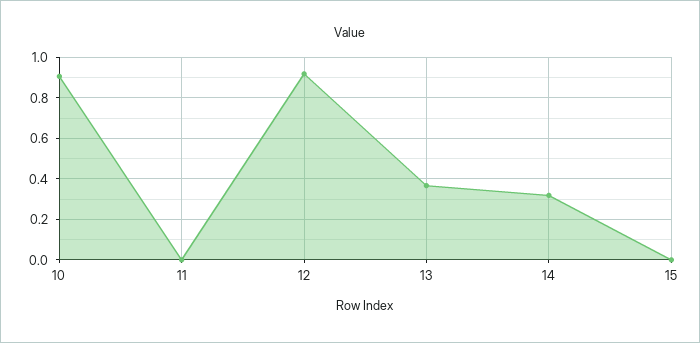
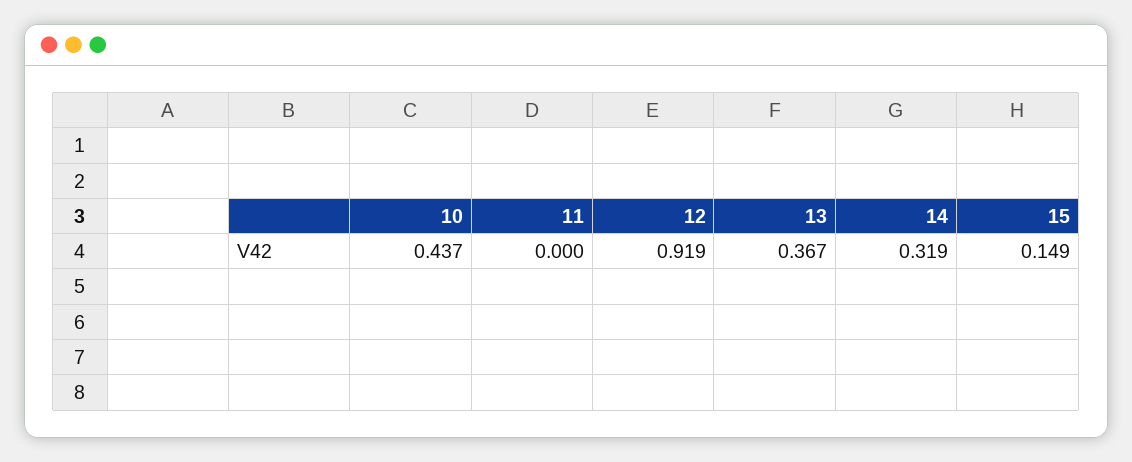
  {
-   "10": 0.9,
+   "10": 0.437,
    "11": 0,
    "12": 0.919,
    "13": 0.367,
    "14": 0.319,
-   "15": 0
+   "15": 0.149
  }

